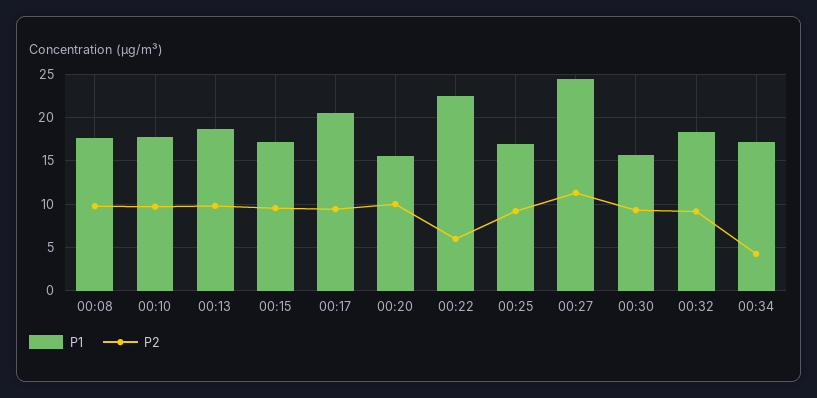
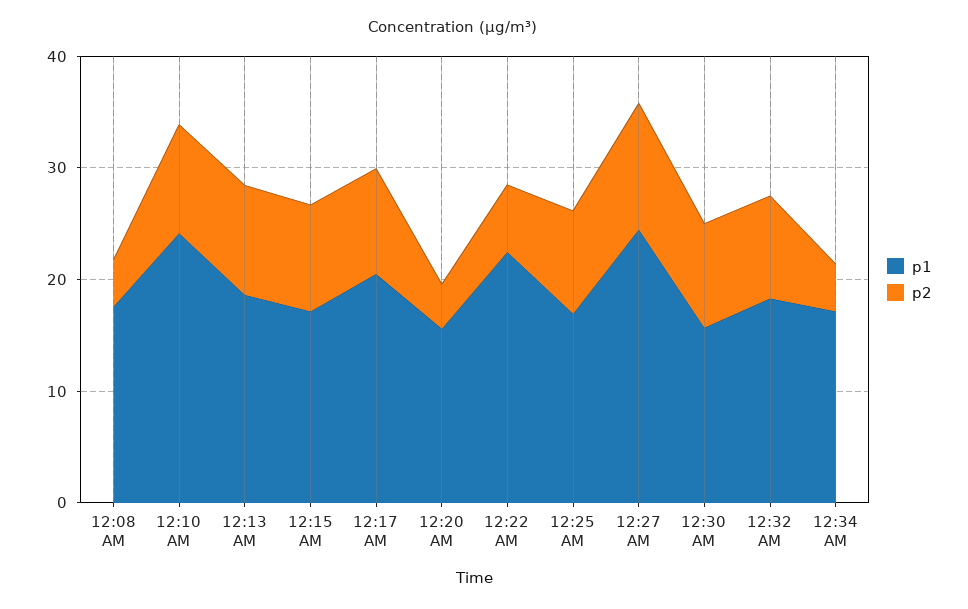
  {
    "P1": {
      "00:08": 18,
-     "00:10": 18,
+     "00:10": 24,
      "00:13": 19,
      "00:15": 17,
      "00:17": 21,
      "00:20": 16,
      "00:22": 22,
      "00:25": 17,
      "00:27": 24,
      "00:30": 16,
      "00:32": 18,
      "00:34": 17
    },
    "P2": {
-     "00:08": 10,
+     "00:08": 4,
      "00:10": 10,
      "00:13": 10,
      "00:15": 10,
      "00:17": 9,
-     "00:20": 10,
+     "00:20": 4,
      "00:22": 6,
      "00:25": 9,
      "00:27": 11,
      "00:30": 9,
      "00:32": 9,
      "00:34": 4
    }
  }

